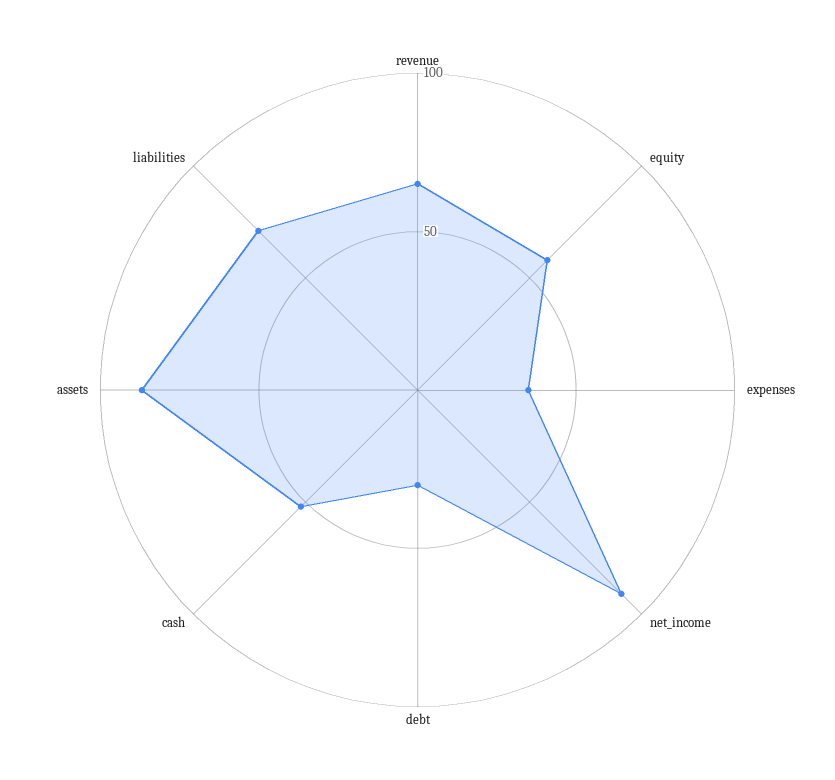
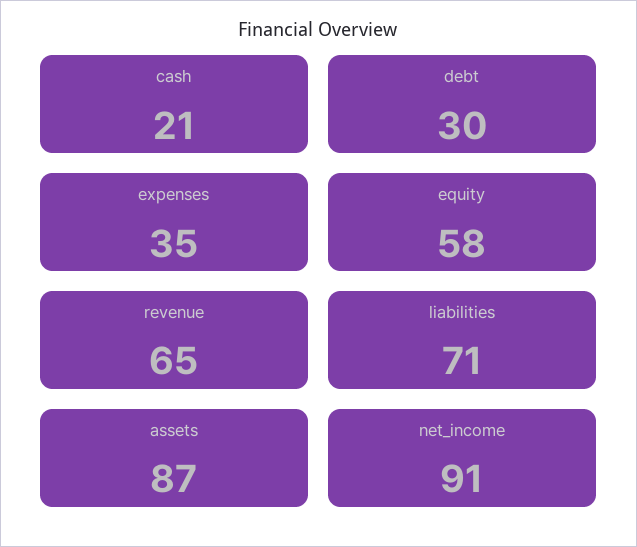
  {
    "revenue": 65,
    "equity": 58,
    "expenses": 35,
    "net_income": 91,
    "debt": 30,
-   "cash": 50,
+   "cash": 21,
    "assets": 87,
    "liabilities": 71
  }

